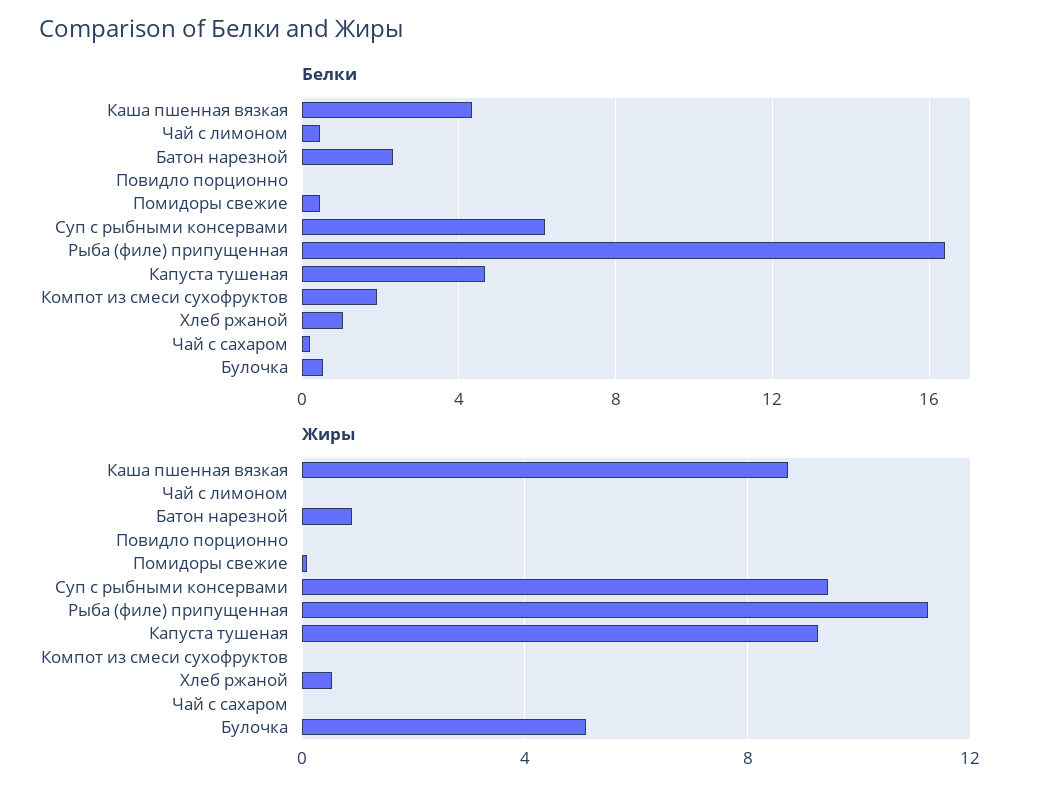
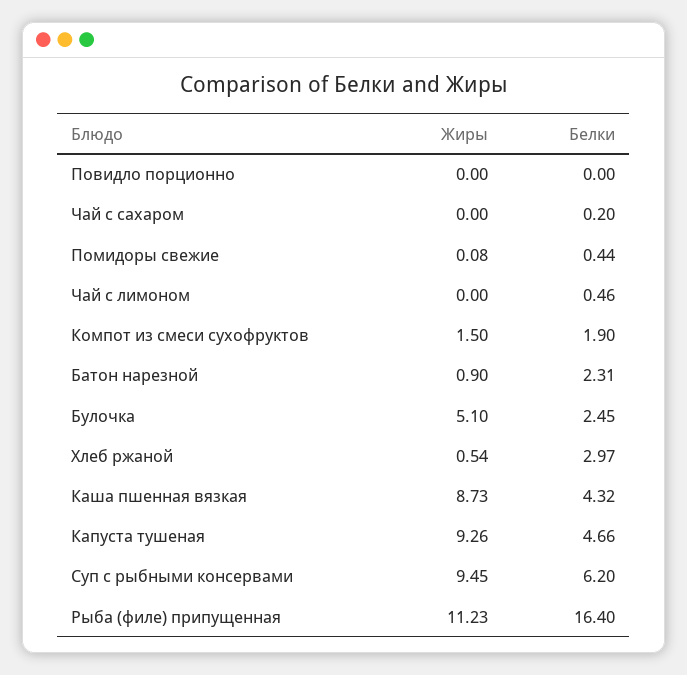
  {
    "Белки": {
      "Каша пшенная вязкая": 4.32,
      "Чай с лимоном": 0.46,
      "Батон нарезной": 2.31,
      "Повидло порционно": 0,
      "Помидоры свежие": 0.44,
      "Суп с рыбными консервами": 6.2,
      "Рыба (филе) припущенная": 16.4,
      "Капуста тушеная": 4.66,
      "Компот из смеси сухофруктов": 1.9,
-     "Хлеб ржаной": 1,
+     "Хлеб ржаной": 2.97,
      "Чай с сахаром": 0.2,
-     "Булочка": 0.5
+     "Булочка": 2.45
    },
    "Жиры": {
      "Каша пшенная вязкая": 8.73,
      "Чай с лимоном": 0,
      "Батон нарезной": 0.9,
      "Повидло порционно": 0,
      "Помидоры свежие": 0.08,
      "Суп с рыбными консервами": 9.45,
      "Рыба (филе) припущенная": 11.23,
      "Капуста тушеная": 9.26,
-     "Компот из смеси сухофруктов": 0,
+     "Компот из смеси сухофруктов": 1.5,
      "Хлеб ржаной": 0.54,
      "Чай с сахаром": 0,
      "Булочка": 5.1
    }
  }

